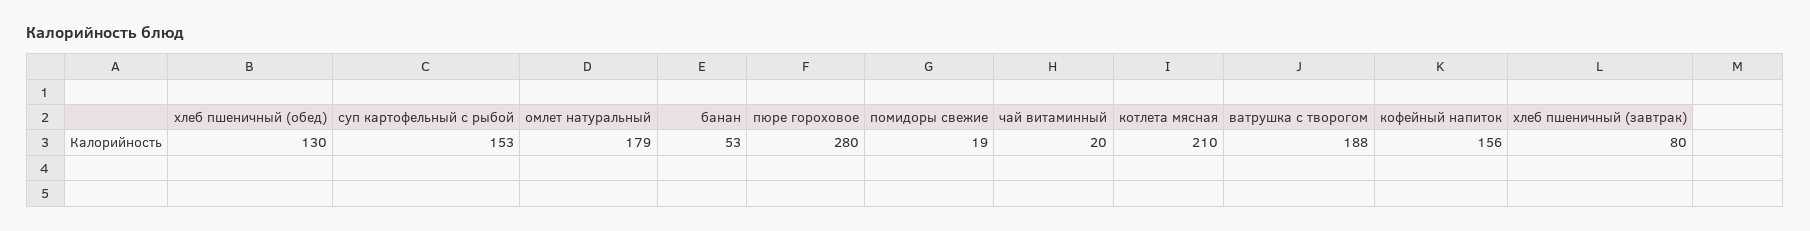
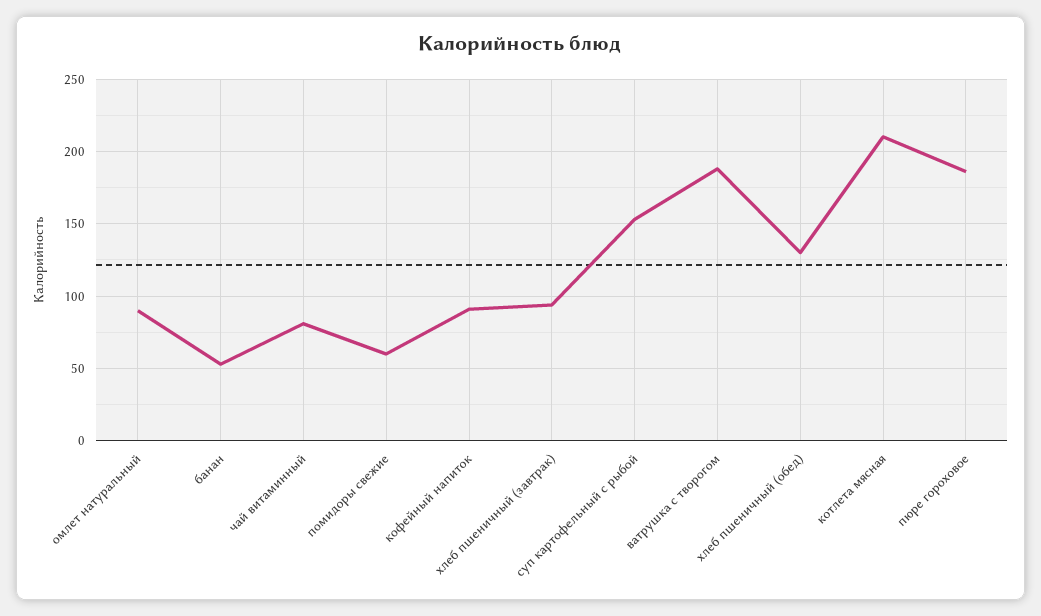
  {
    "хлеб пшеничный (обед)": 130,
    "суп картофельный с рыбой": 153,
-   "омлет натуральный": 179,
+   "омлет натуральный": 90,
    "банан": 53,
-   "пюре гороховое": 280,
+   "пюре гороховое": 185,
-   "помидоры свежие": 19,
+   "помидоры свежие": 60,
-   "чай витаминный": 20,
+   "чай витаминный": 80,
    "котлета мясная": 210,
    "ватрушка с творогом": 188,
-   "кофейный напиток": 156,
+   "кофейный напиток": 90,
-   "хлеб пшеничный (завтрак)": 80
+   "хлеб пшеничный (завтрак)": 95
  }

